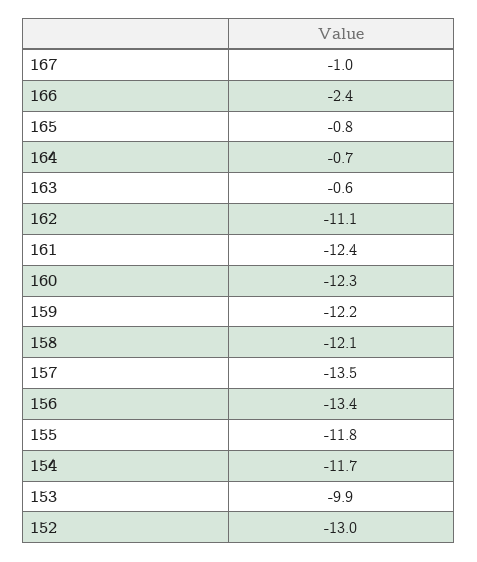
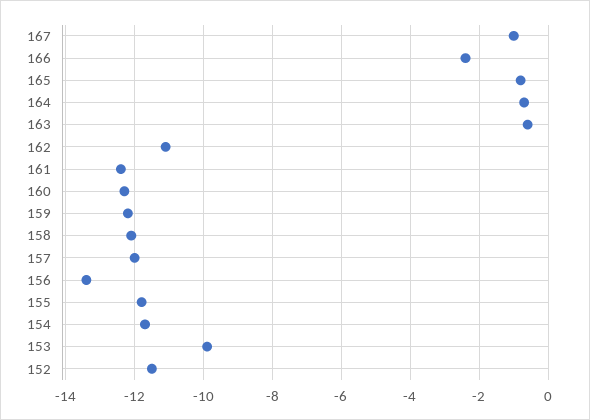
  {
    "167": -1,
    "166": -2.4,
    "165": -0.8,
    "164": -0.7,
    "163": -0.6,
    "162": -11.1,
    "161": -12.4,
    "160": -12.3,
    "159": -12.2,
    "158": -12.1,
-   "157": -13.5,
+   "157": -12,
    "156": -13.4,
    "155": -11.8,
    "154": -11.7,
    "153": -9.9,
-   "152": -13
+   "152": -11.5
  }

